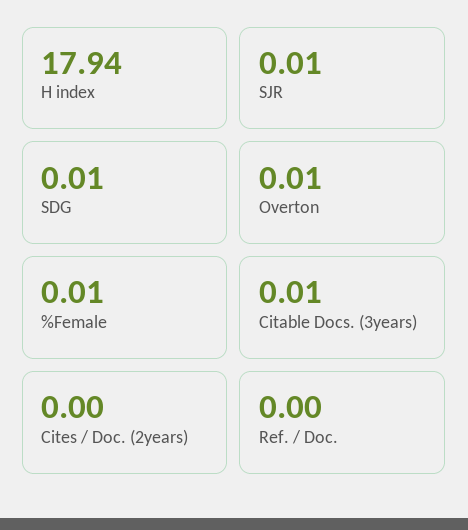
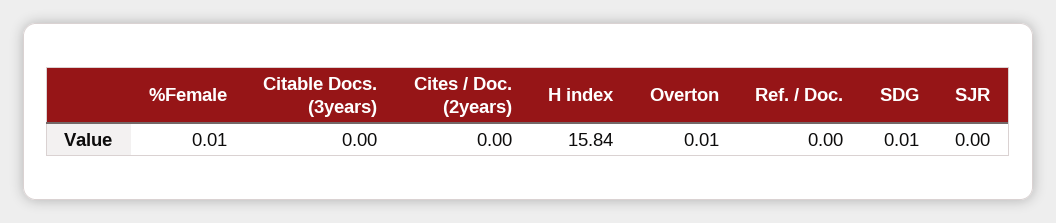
  {
-   "H index": 17.94,
+   "H index": 15.84,
-   "SJR": 0.01,
+   "SJR": 0,
    "SDG": 0.01,
    "Overton": 0.01,
    "%Female": 0.01,
-   "Citable Docs. (3years)": 0.01,
+   "Citable Docs. (3years)": 0,
    "Cites / Doc. (2years)": 0,
    "Ref. / Doc.": 0
  }

